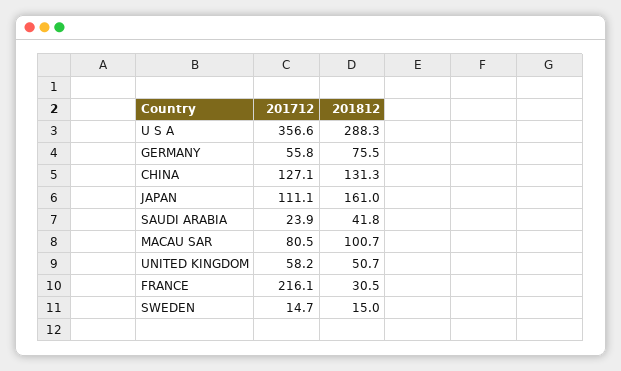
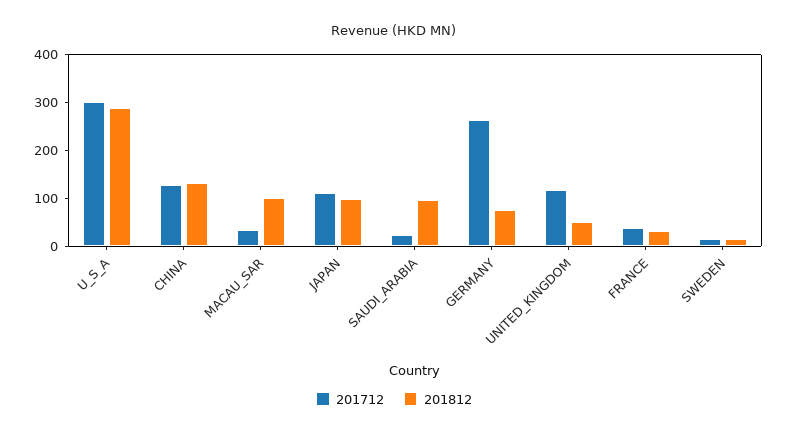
  {
    "201712": {
-     "U S A": 356.6,
+     "U S A": 300,
-     "GERMANY": 55.8,
+     "GERMANY": 260,
      "CHINA": 127.1,
      "JAPAN": 111.1,
      "SAUDI ARABIA": 23.9,
-     "MACAU SAR": 80.5,
+     "MACAU SAR": 40,
-     "UNITED KINGDOM": 58.2,
+     "UNITED KINGDOM": 120,
-     "FRANCE": 216.1,
+     "FRANCE": 40,
      "SWEDEN": 14.7
    },
    "201812": {
      "U S A": 288.3,
      "GERMANY": 75.5,
      "CHINA": 131.3,
-     "JAPAN": 161,
+     "JAPAN": 100,
-     "SAUDI ARABIA": 41.8,
+     "SAUDI ARABIA": 100,
      "MACAU SAR": 100.7,
      "UNITED KINGDOM": 50.7,
      "FRANCE": 30.5,
      "SWEDEN": 15
    }
  }

